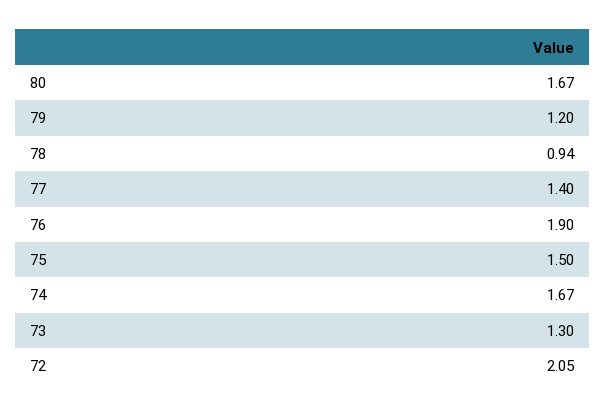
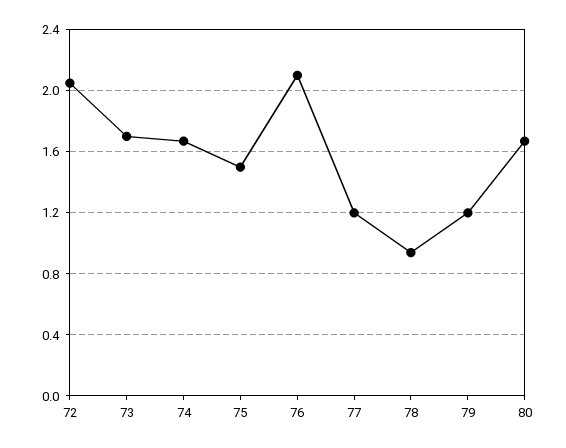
  {
    "80": 1.67,
    "79": 1.2,
    "78": 0.94,
-   "77": 1.4,
+   "77": 1.2,
-   "76": 1.9,
+   "76": 2.1,
    "75": 1.5,
    "74": 1.67,
-   "73": 1.3,
+   "73": 1.7,
    "72": 2.05
  }

